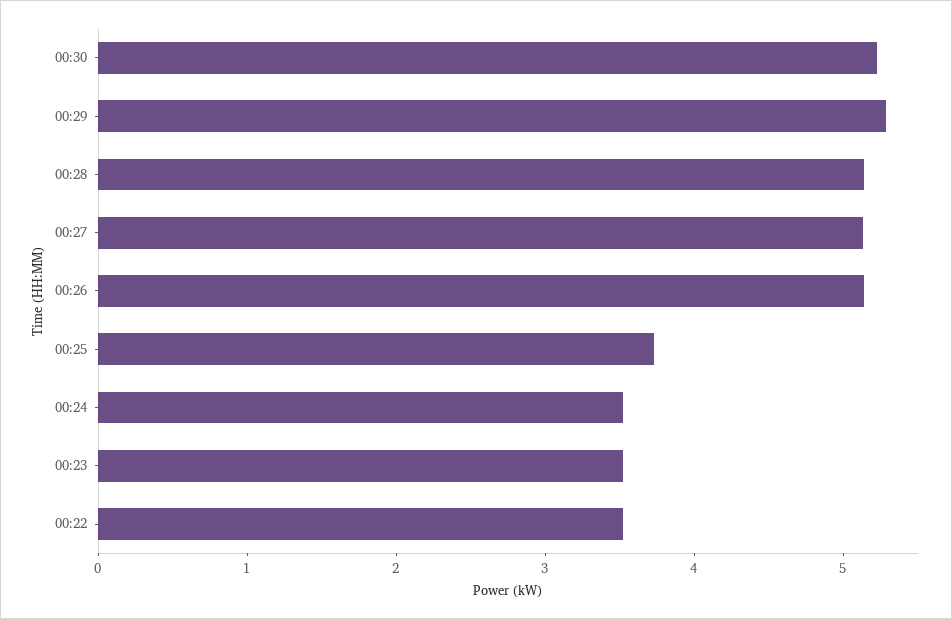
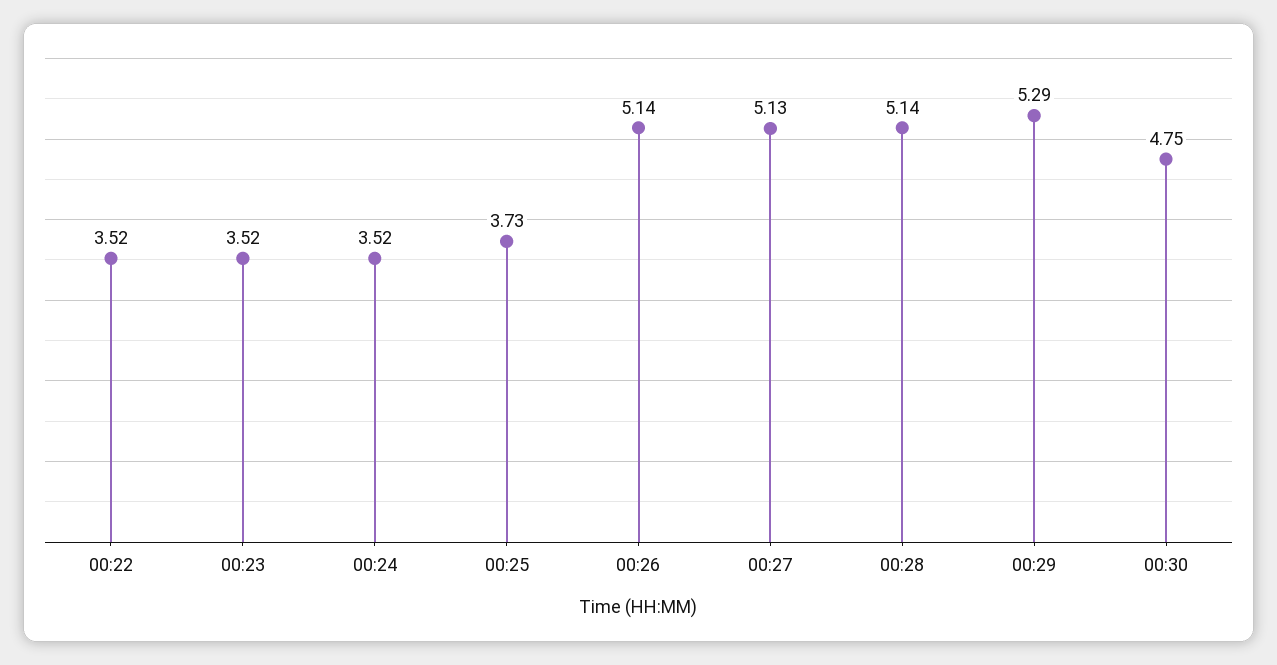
  {
-   "00:30": 5.2,
+   "00:30": 4.75,
    "00:29": 5.29,
    "00:28": 5.14,
    "00:27": 5.13,
    "00:26": 5.14,
    "00:25": 3.73,
    "00:24": 3.52,
    "00:23": 3.52,
    "00:22": 3.52
  }

